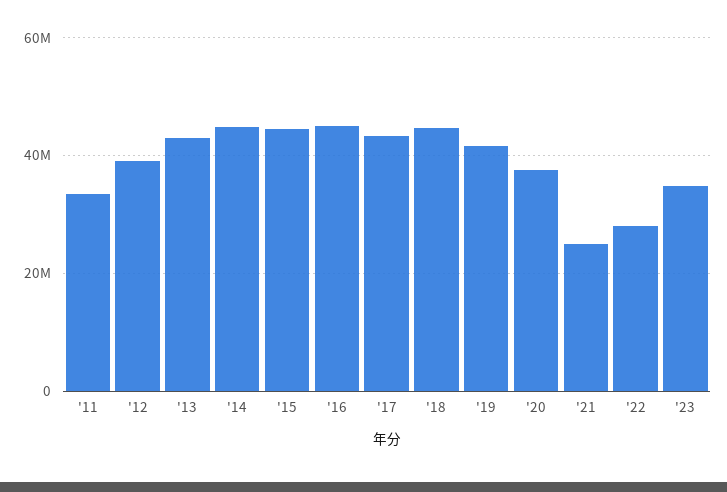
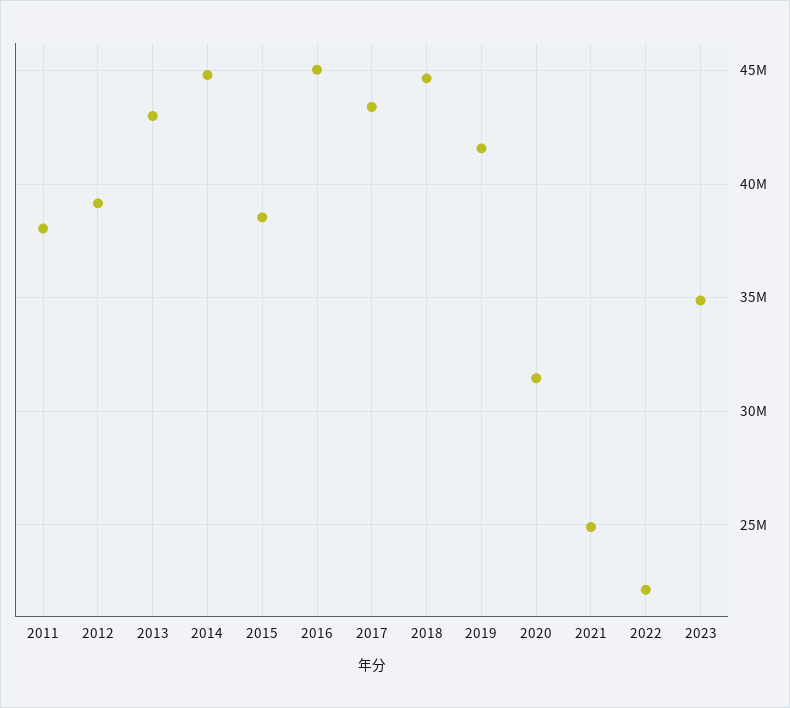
  {
-   "'11": 34000000,
+   "'11": 38000000,
    "'12": 39000000,
    "'13": 43000000,
    "'14": 45000000,
-   "'15": 44000000,
+   "'15": 38500000,
    "'16": 45000000,
    "'17": 43500000,
    "'18": 44500000,
    "'19": 41500000,
-   "'20": 38000000,
+   "'20": 31500000,
    "'21": 25000000,
-   "'22": 28000000,
+   "'22": 22000000,
    "'23": 35000000
  }

